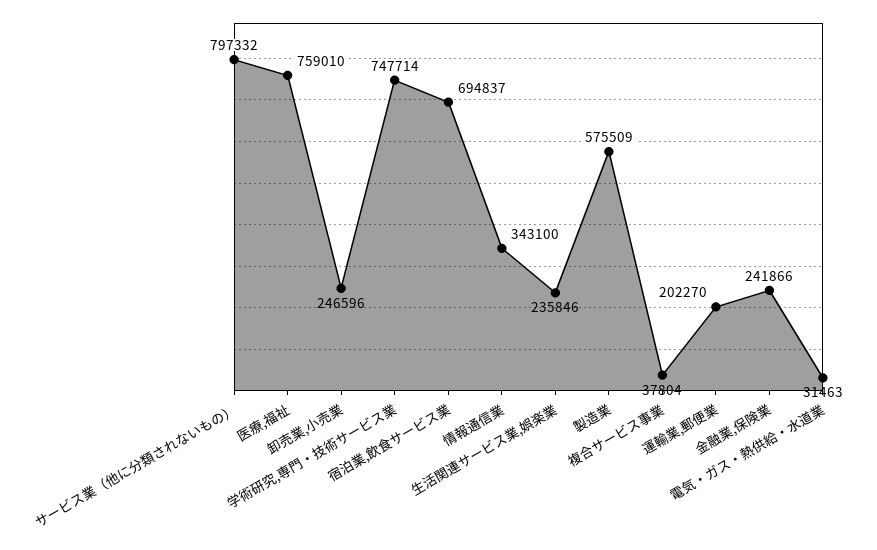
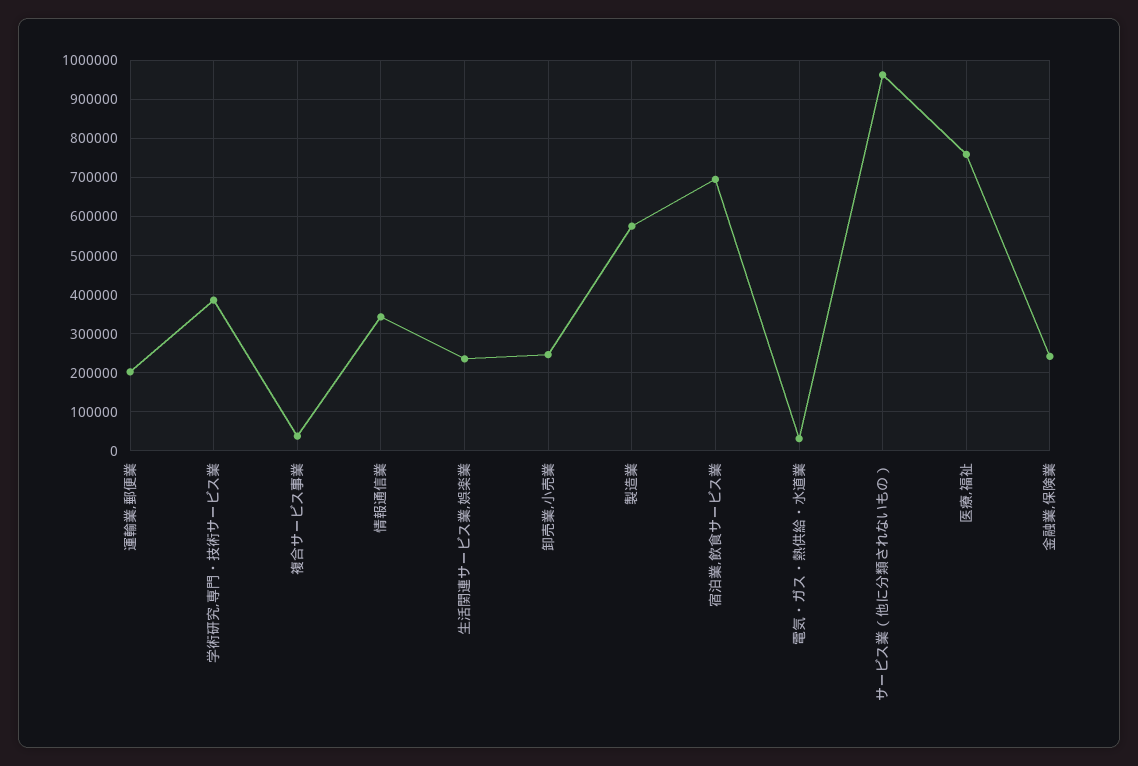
  {
-   "サービス業（他に分類されないもの）": 797332,
+   "サービス業（他に分類されないもの）": 960000,
    "医療,福祉": 759010,
    "卸売業,小売業": 246596,
-   "学術研究,専門・技術サービス業": 747714,
+   "学術研究,専門・技術サービス業": 380000,
    "宿泊業,飲食サービス業": 694837,
    "情報通信業": 343100,
    "生活関連サービス業,娯楽業": 235846,
    "製造業": 575509,
    "複合サービス事業": 37804,
    "運輸業,郵便業": 202270,
    "金融業,保険業": 241866,
    "電気・ガス・熱供給・水道業": 31463
  }

